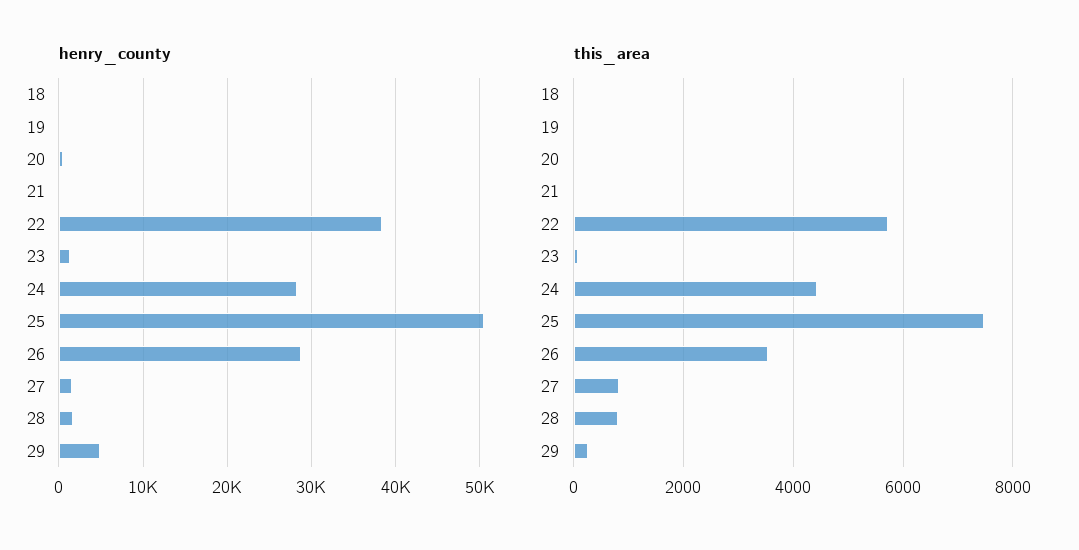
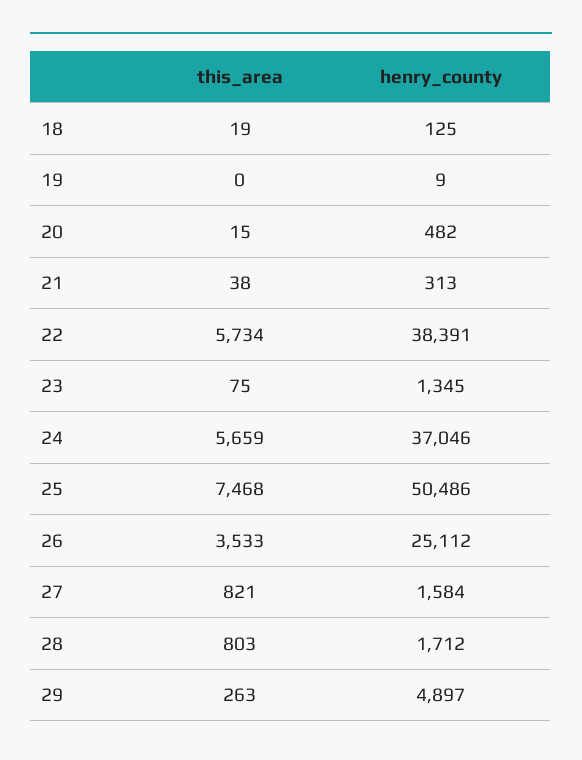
  {
    "henry_county": {
      "18": 125,
      "19": 9,
      "20": 482,
      "21": 313,
      "22": 38391,
      "23": 1345,
-     "24": 28000,
+     "24": 37046,
      "25": 50486,
-     "26": 29000,
+     "26": 25112,
      "27": 1584,
      "28": 1712,
      "29": 4897
    },
    "this_area": {
      "18": 19,
      "19": 0,
      "20": 15,
      "21": 38,
      "22": 5734,
      "23": 75,
-     "24": 4400,
+     "24": 5659,
      "25": 7468,
      "26": 3533,
      "27": 821,
      "28": 803,
      "29": 263
    }
  }

